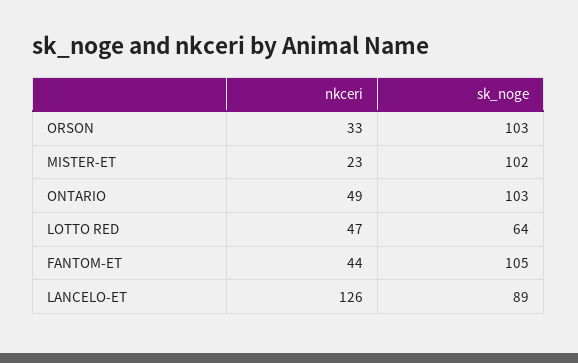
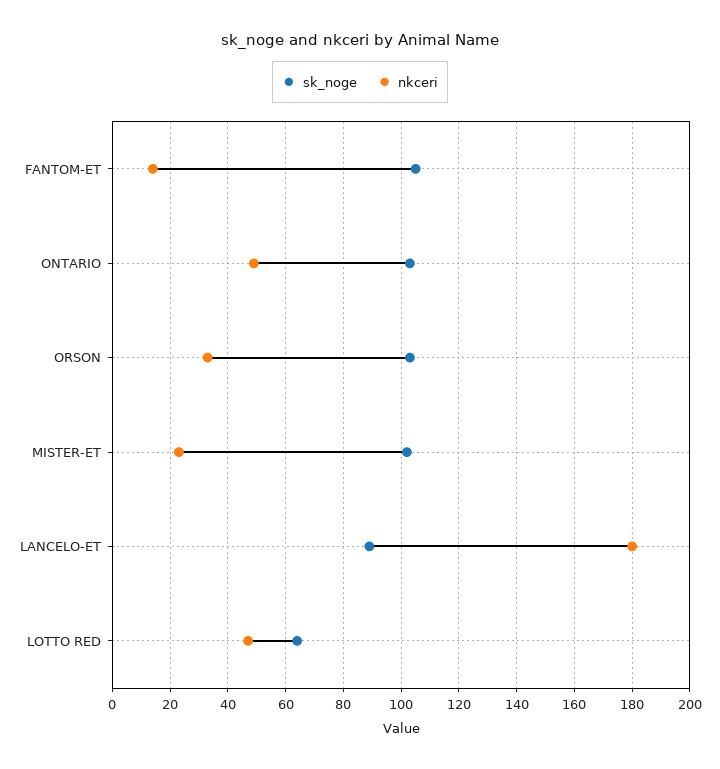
  {
    "nkceri": {
      "ORSON": 33,
      "MISTER-ET": 23,
      "ONTARIO": 49,
      "LOTTO RED": 47,
-     "FANTOM-ET": 44,
+     "FANTOM-ET": 15,
-     "LANCELO-ET": 126
+     "LANCELO-ET": 180
    },
    "sk_noge": {
      "ORSON": 103,
      "MISTER-ET": 102,
      "ONTARIO": 103,
      "LOTTO RED": 64,
      "FANTOM-ET": 105,
      "LANCELO-ET": 89
    }
  }

